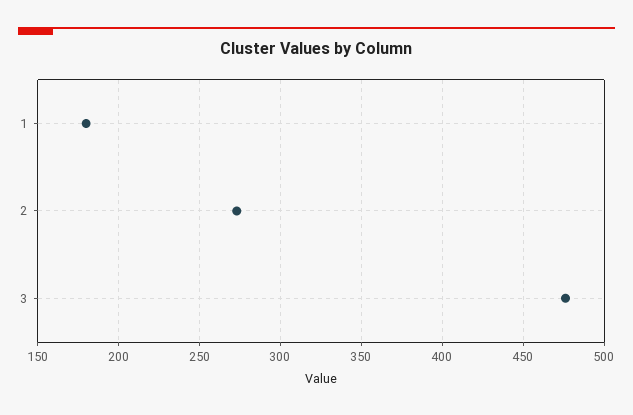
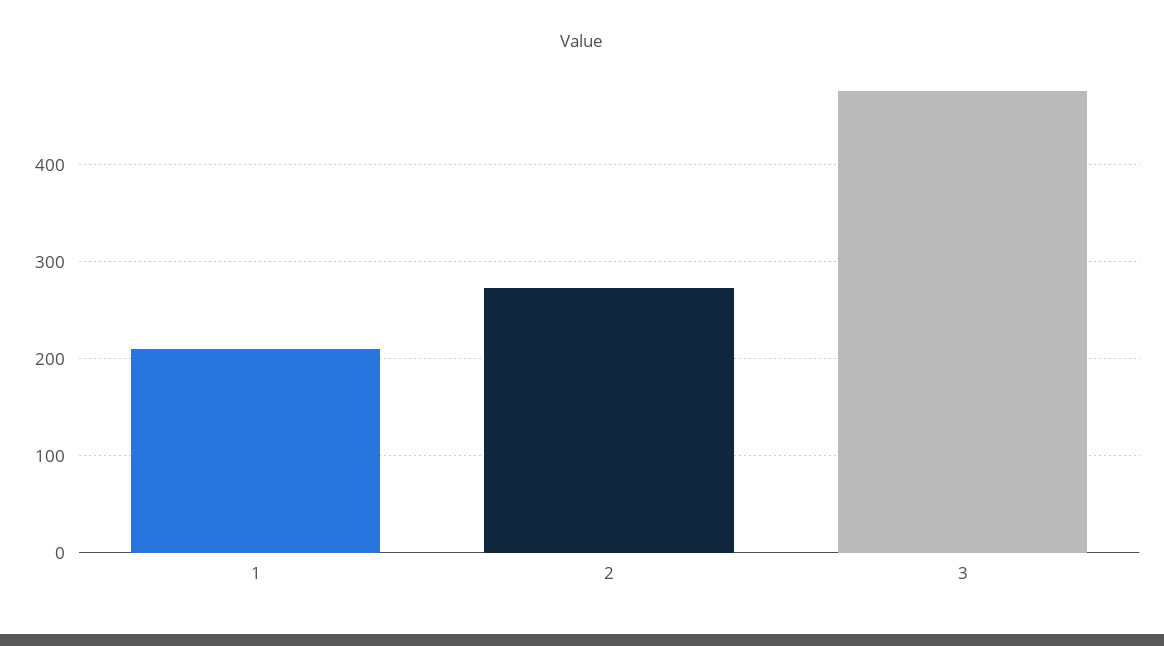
  {
-   "1": 180,
+   "1": 210,
    "2": 275,
    "3": 475
  }

